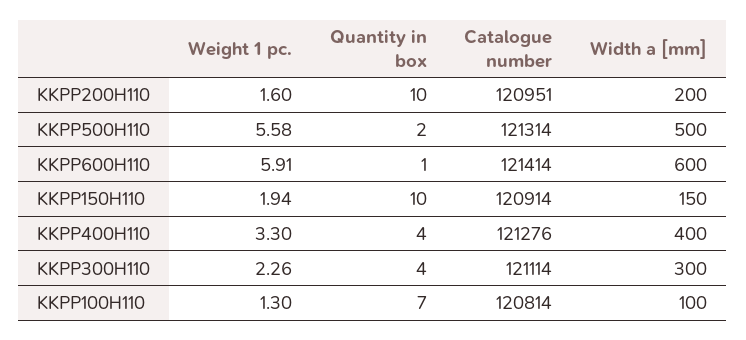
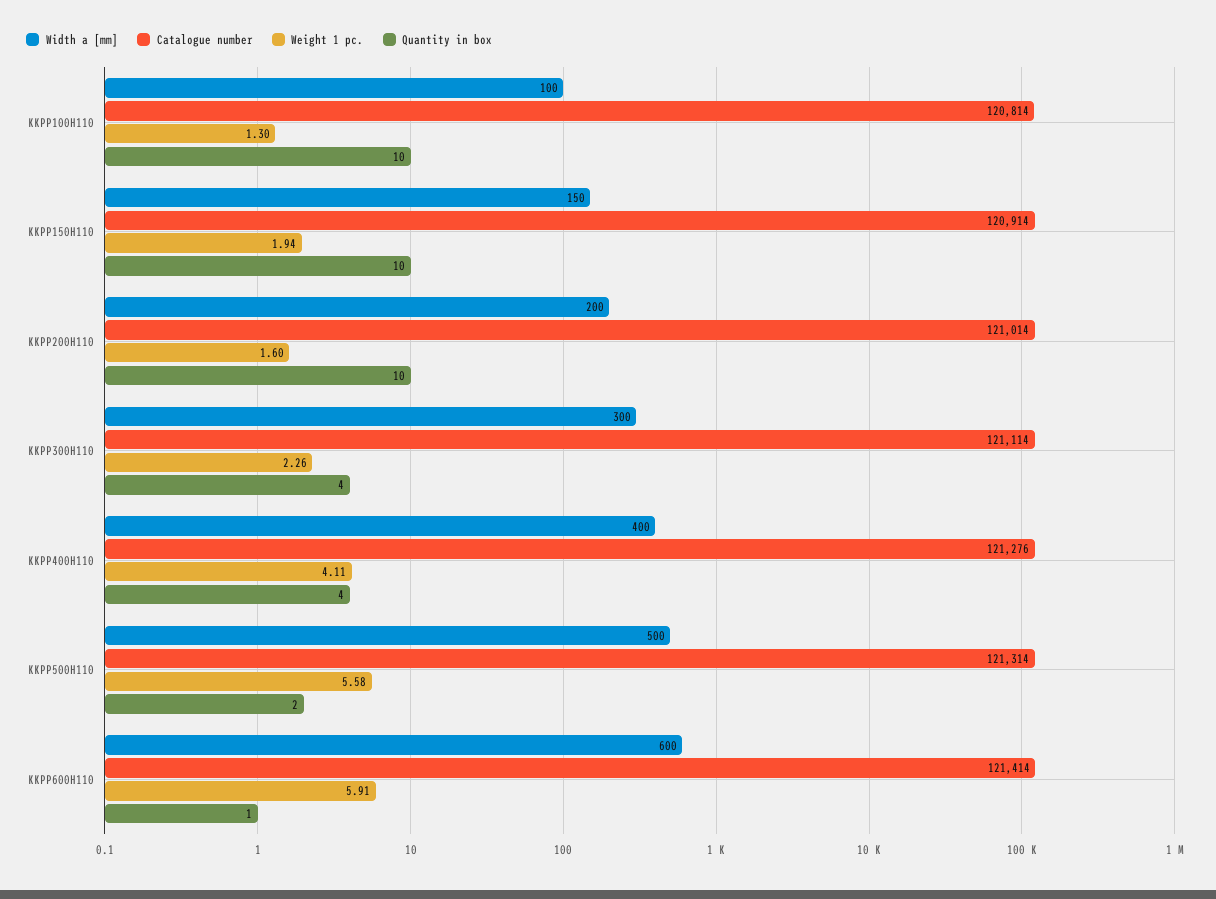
  {
    "Weight 1 pc.": {
      "KKPP200H110": 1.6,
      "KKPP500H110": 5.58,
      "KKPP600H110": 5.91,
      "KKPP150H110": 1.94,
-     "KKPP400H110": 3.3,
+     "KKPP400H110": 4.11,
      "KKPP300H110": 2.26,
      "KKPP100H110": 1.3
    },
    "Quantity in box": {
      "KKPP200H110": 10,
      "KKPP500H110": 2,
      "KKPP600H110": 1,
      "KKPP150H110": 10,
      "KKPP400H110": 4,
      "KKPP300H110": 4,
-     "KKPP100H110": 7
+     "KKPP100H110": 10
    },
    "Catalogue number": {
-     "KKPP200H110": 120951,
+     "KKPP200H110": 121014,
      "KKPP500H110": 121314,
      "KKPP600H110": 121414,
      "KKPP150H110": 120914,
      "KKPP400H110": 121276,
      "KKPP300H110": 121114,
      "KKPP100H110": 120814
    },
    "Width a [mm]": {
      "KKPP200H110": 200,
      "KKPP500H110": 500,
      "KKPP600H110": 600,
      "KKPP150H110": 150,
      "KKPP400H110": 400,
      "KKPP300H110": 300,
      "KKPP100H110": 100
    }
  }

